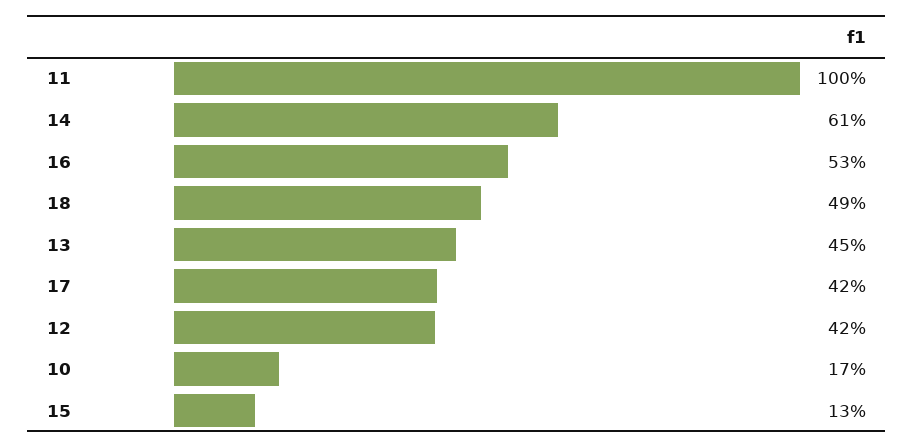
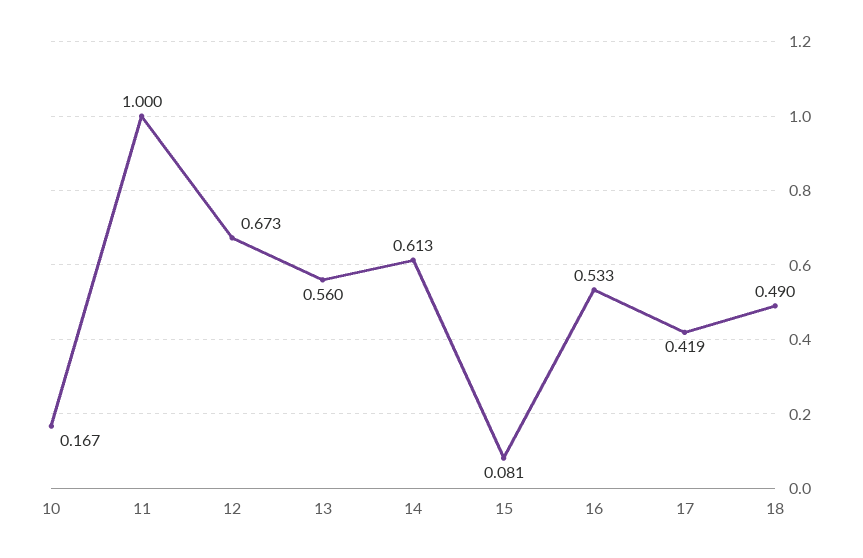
  {
    "11": 1,
    "14": 0.613,
    "16": 0.533,
    "18": 0.49,
-   "13": 0.45,
+   "13": 0.56,
    "17": 0.419,
-   "12": 0.42,
+   "12": 0.673,
    "10": 0.167,
-   "15": 0.13
+   "15": 0.081
  }

